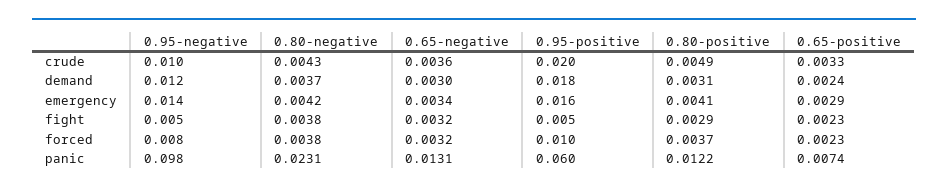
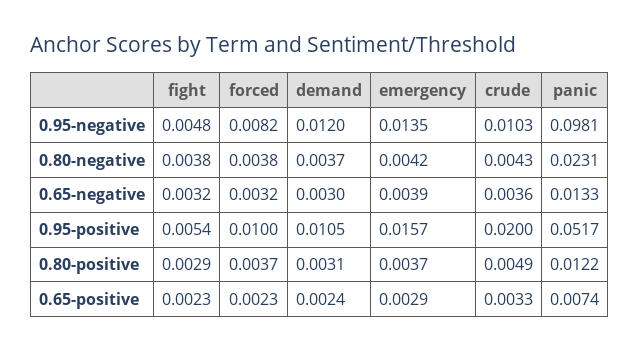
  {
    "0.95-negative": {
      "crude": 0.0103,
      "demand": 0.012,
      "emergency": 0.0135,
      "fight": 0.0048,
      "forced": 0.0082,
      "panic": 0.0981
    },
    "0.80-negative": {
      "crude": 0.0043,
      "demand": 0.0037,
      "emergency": 0.0042,
      "fight": 0.0038,
      "forced": 0.0038,
      "panic": 0.0231
    },
    "0.65-negative": {
      "crude": 0.0036,
      "demand": 0.003,
-     "emergency": 0.0034,
+     "emergency": 0.0039,
      "fight": 0.0032,
      "forced": 0.0032,
-     "panic": 0.0131
+     "panic": 0.0133
    },
    "0.95-positive": {
      "crude": 0.02,
-     "demand": 0.018,
+     "demand": 0.0105,
      "emergency": 0.0157,
      "fight": 0.0054,
      "forced": 0.01,
-     "panic": 0.06
+     "panic": 0.0517
    },
    "0.80-positive": {
      "crude": 0.0049,
      "demand": 0.0031,
-     "emergency": 0.0041,
+     "emergency": 0.0037,
      "fight": 0.0029,
      "forced": 0.0037,
      "panic": 0.0122
    },
    "0.65-positive": {
      "crude": 0.0033,
      "demand": 0.0024,
      "emergency": 0.0029,
      "fight": 0.0023,
      "forced": 0.0023,
      "panic": 0.0074
    }
  }

